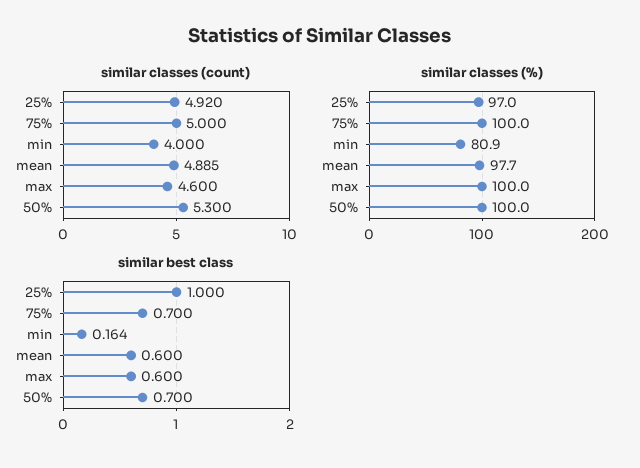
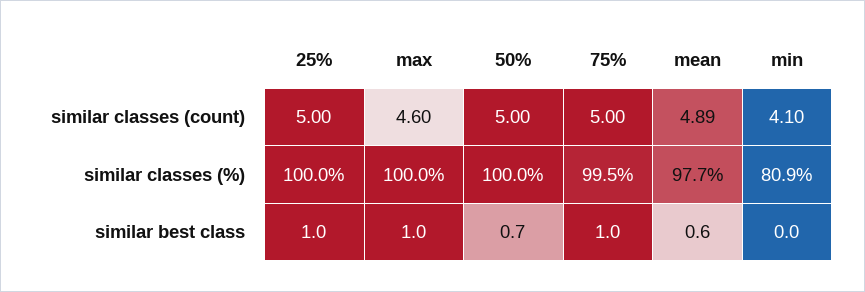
  {
    "similar classes (count)": {
-     "25%": 4.92,
+     "25%": 5,
      "75%": 5,
-     "min": 4,
+     "min": 4.1,
      "mean": 4.885,
      "max": 4.6,
-     "50%": 5.3
+     "50%": 5
    },
    "similar classes (%)": {
-     "25%": 97,
+     "25%": 100,
-     "75%": 100,
+     "75%": 99.5,
      "min": 80.9,
      "mean": 97.7,
      "max": 100,
      "50%": 100
    },
    "similar best class": {
      "25%": 1,
-     "75%": 0.7,
+     "75%": 1,
-     "min": 0.164,
+     "min": 0,
      "mean": 0.6,
-     "max": 0.6,
+     "max": 1,
      "50%": 0.7
    }
  }

